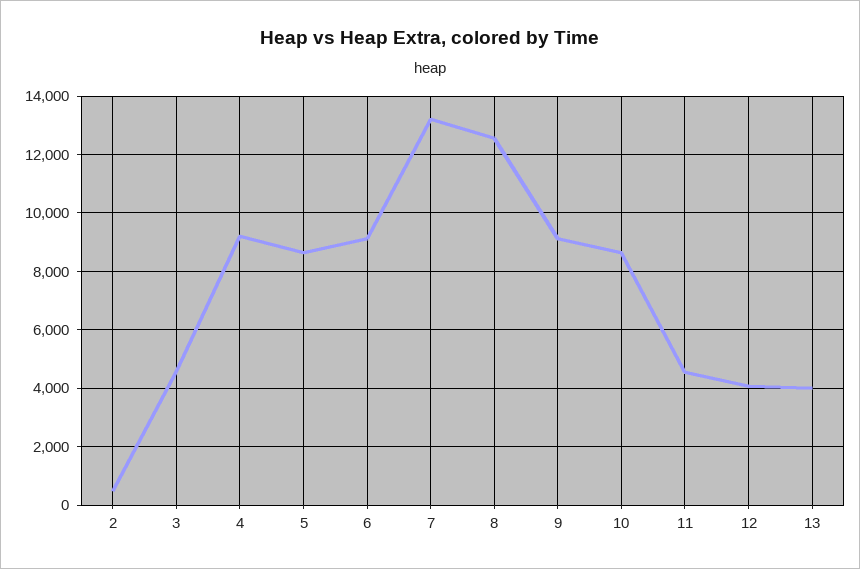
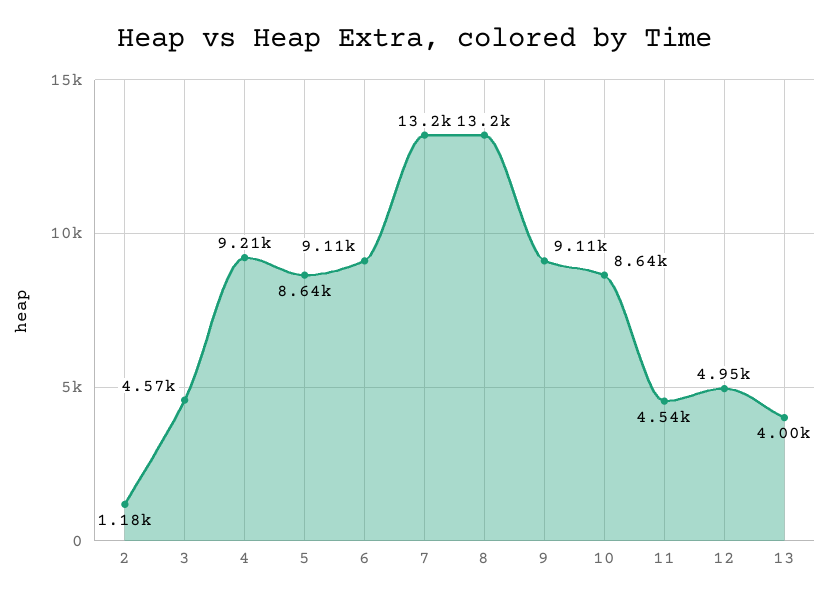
  {
-   "2": 500,
+   "2": 1180,
    "3": 4570,
    "4": 9210,
    "5": 8640,
    "6": 9110,
    "7": 13200,
-   "8": 12500,
+   "8": 13200,
    "9": 9110,
    "10": 8640,
    "11": 4540,
-   "12": 4000,
+   "12": 4950,
    "13": 4000
  }

